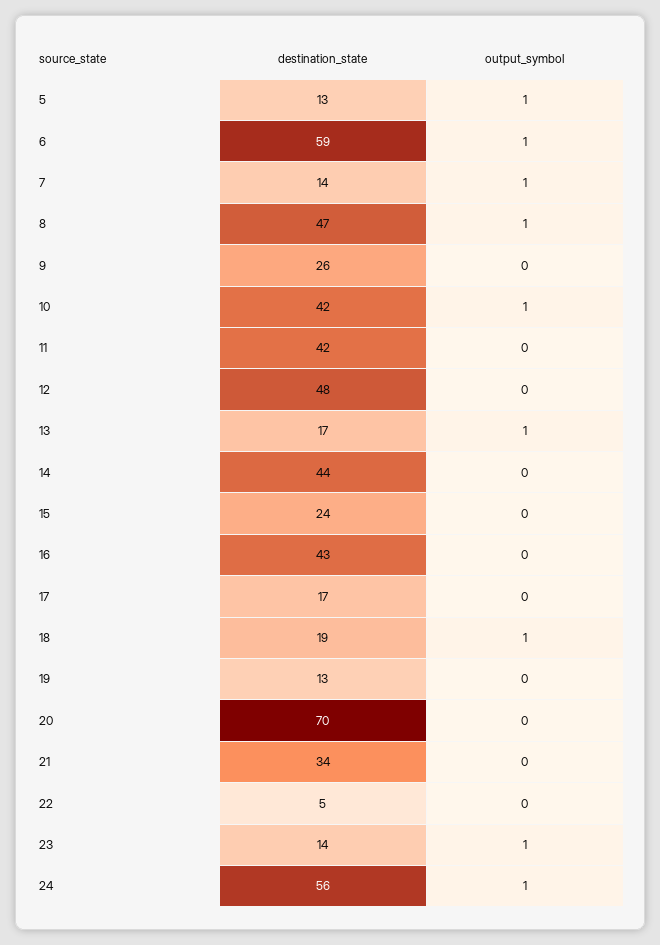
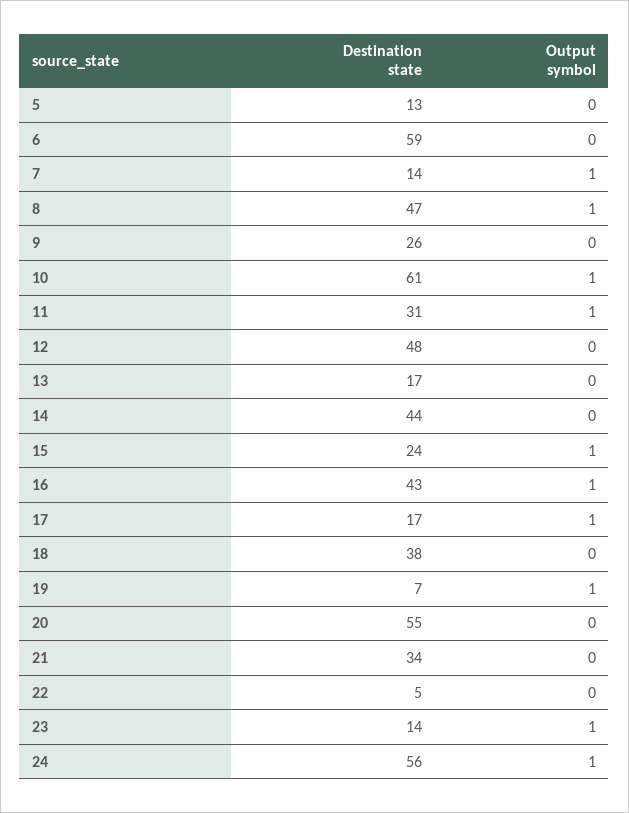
  {
    "destination_state": {
      "5": 13,
      "6": 59,
      "7": 14,
      "8": 47,
      "9": 26,
-     "10": 42,
+     "10": 61,
-     "11": 42,
+     "11": 31,
      "12": 48,
      "13": 17,
      "14": 44,
      "15": 24,
      "16": 43,
      "17": 17,
-     "18": 19,
+     "18": 38,
-     "19": 13,
+     "19": 7,
-     "20": 70,
+     "20": 55,
      "21": 34,
      "22": 5,
      "23": 14,
      "24": 56
    },
    "output_symbol": {
-     "5": 1,
+     "5": 0,
-     "6": 1,
+     "6": 0,
      "7": 1,
      "8": 1,
      "9": 0,
      "10": 1,
-     "11": 0,
+     "11": 1,
      "12": 0,
-     "13": 1,
+     "13": 0,
      "14": 0,
-     "15": 0,
+     "15": 1,
-     "16": 0,
+     "16": 1,
-     "17": 0,
+     "17": 1,
-     "18": 1,
+     "18": 0,
-     "19": 0,
+     "19": 1,
      "20": 0,
      "21": 0,
      "22": 0,
      "23": 1,
      "24": 1
    }
  }

